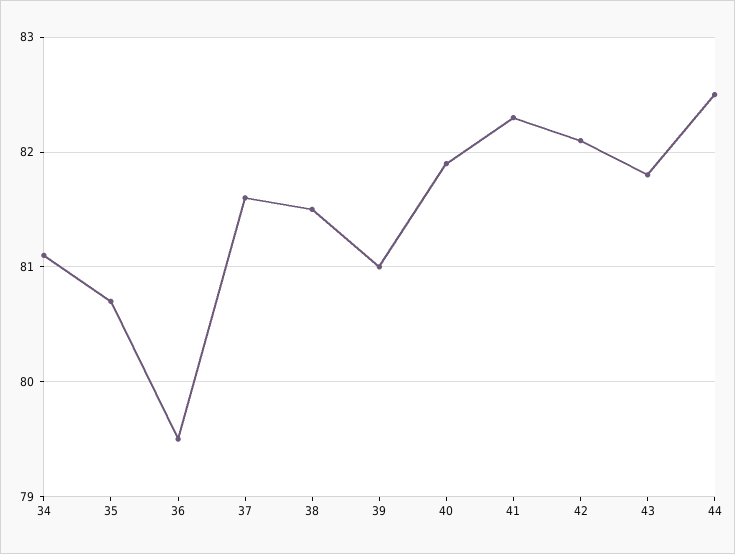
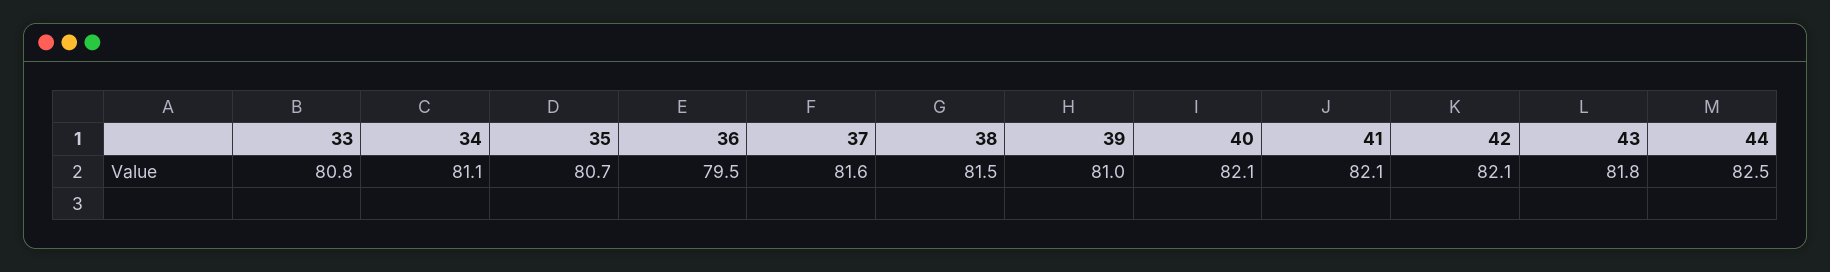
  {
    "34": 81.1,
    "35": 80.7,
    "36": 79.5,
    "37": 81.6,
    "38": 81.5,
    "39": 81,
-   "40": 81.9,
+   "40": 82.1,
-   "41": 82.3,
+   "41": 82.1,
    "42": 82.1,
    "43": 81.8,
-   "44": 82.5
+   "44": 82.5,
+   "33": 80.8
  }

